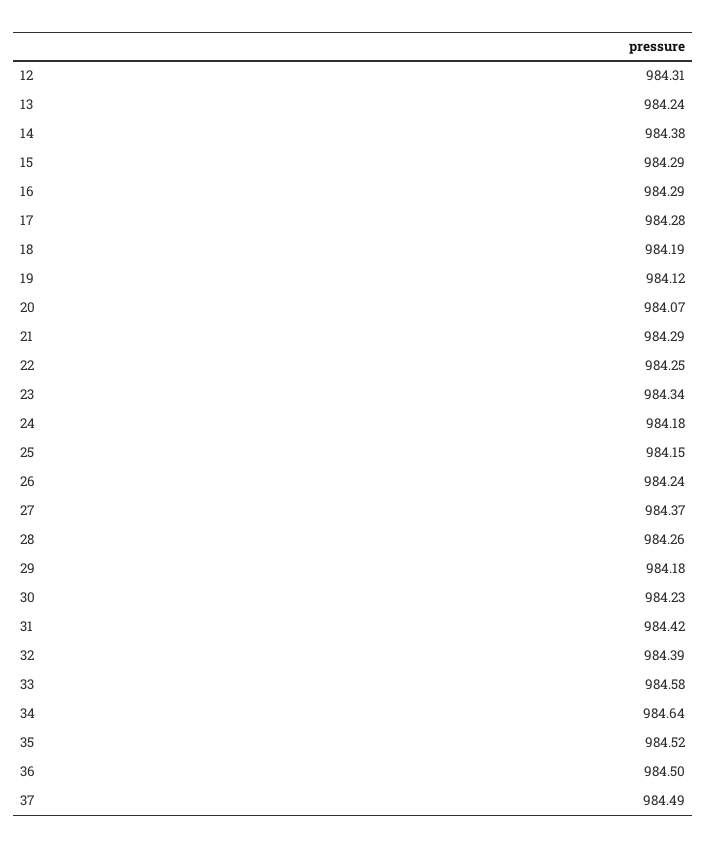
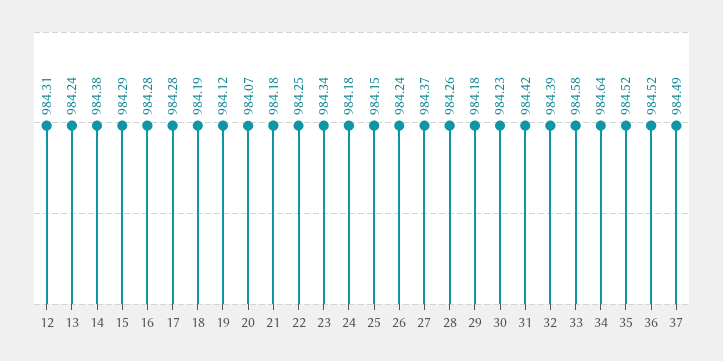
  {
    "12": 984.31,
    "13": 984.24,
    "14": 984.38,
    "15": 984.29,
-   "16": 984.29,
+   "16": 984.28,
    "17": 984.28,
    "18": 984.19,
    "19": 984.12,
    "20": 984.07,
-   "21": 984.29,
+   "21": 984.18,
    "22": 984.25,
    "23": 984.34,
    "24": 984.18,
    "25": 984.15,
    "26": 984.24,
    "27": 984.37,
    "28": 984.26,
    "29": 984.18,
    "30": 984.23,
    "31": 984.42,
    "32": 984.39,
    "33": 984.58,
    "34": 984.64,
    "35": 984.52,
-   "36": 984.5,
+   "36": 984.52,
    "37": 984.49
  }

